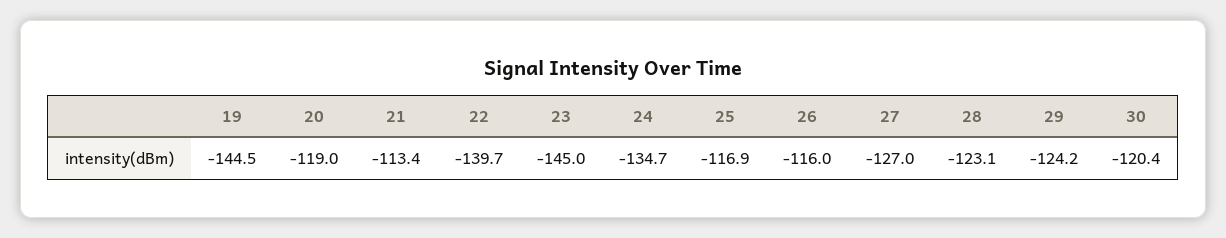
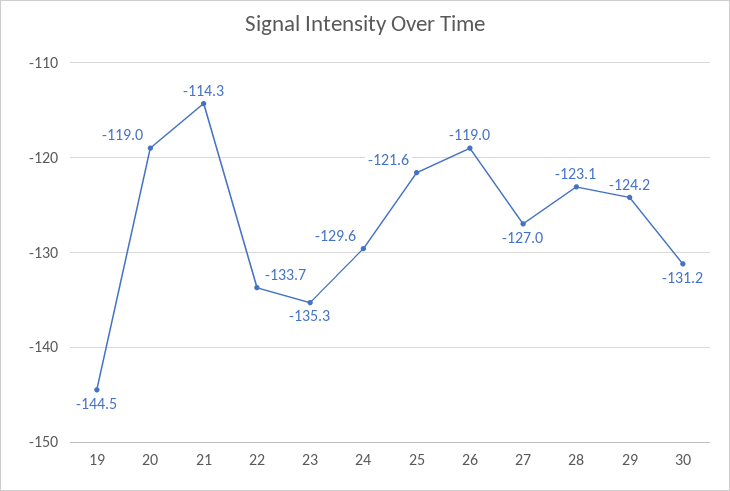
  {
    "19": -144.5,
    "20": -119,
-   "21": -113.4,
+   "21": -114.3,
-   "22": -139.7,
+   "22": -133.7,
-   "23": -145,
+   "23": -135.3,
-   "24": -134.7,
+   "24": -129.6,
-   "25": -116.9,
+   "25": -121.6,
-   "26": -116,
+   "26": -119,
    "27": -127,
    "28": -123.1,
    "29": -124.2,
-   "30": -120.4
+   "30": -131.2
  }

